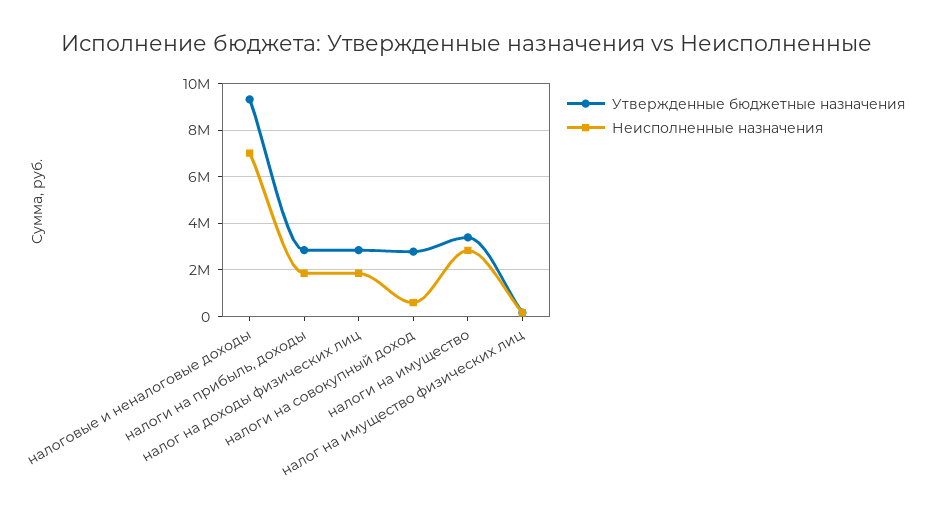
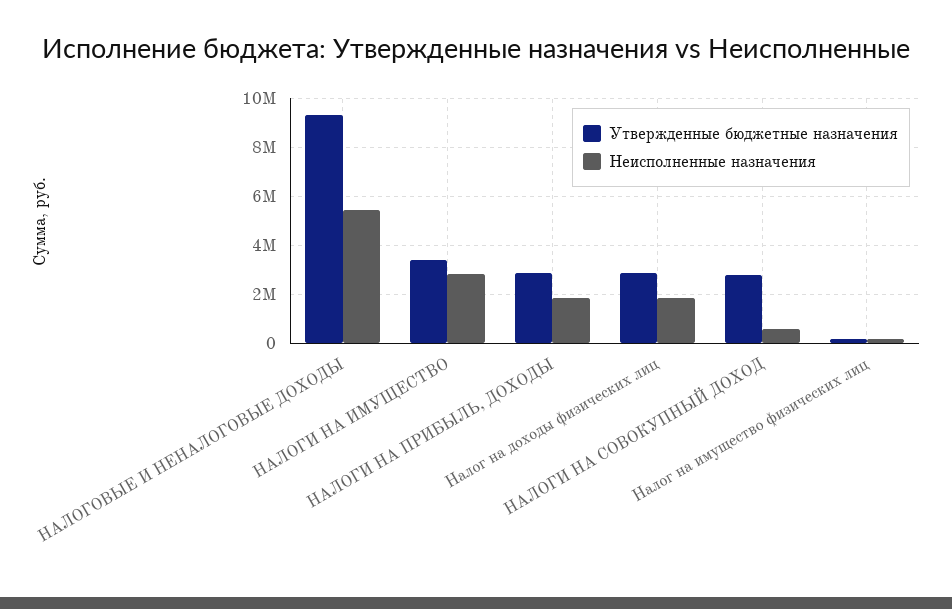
  {
    "Утвержденные бюджетные назначения": {
      "налоговые и неналоговые доходы": 9250000,
      "налоги на прибыль, доходы": 2750000,
      "налог на доходы физических лиц": 2750000,
      "налоги на совокупный доход": 2750000,
      "налоги на имущество": 3500000,
      "налог на имущество физических лиц": 250000
    },
    "Неисполненные назначения": {
-     "налоговые и неналоговые доходы": 7000000,
+     "налоговые и неналоговые доходы": 5500000,
      "налоги на прибыль, доходы": 1750000,
      "налог на доходы физических лиц": 1750000,
      "налоги на совокупный доход": 500000,
      "налоги на имущество": 2750000,
      "налог на имущество физических лиц": 250000
    }
  }

